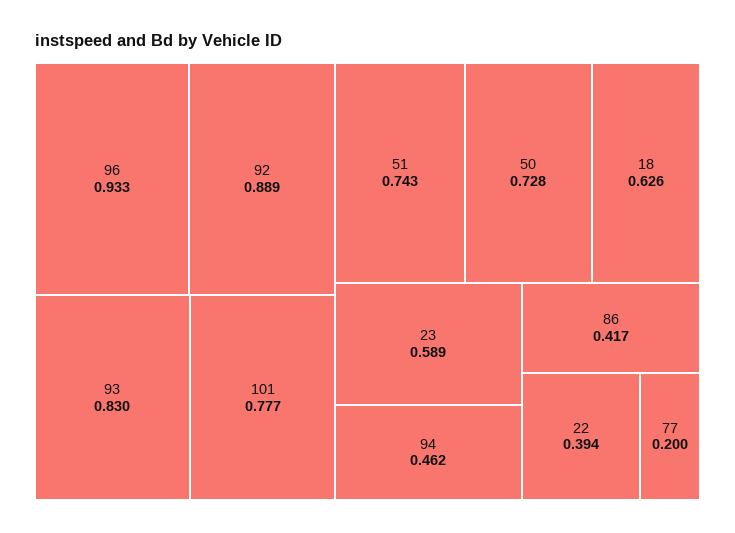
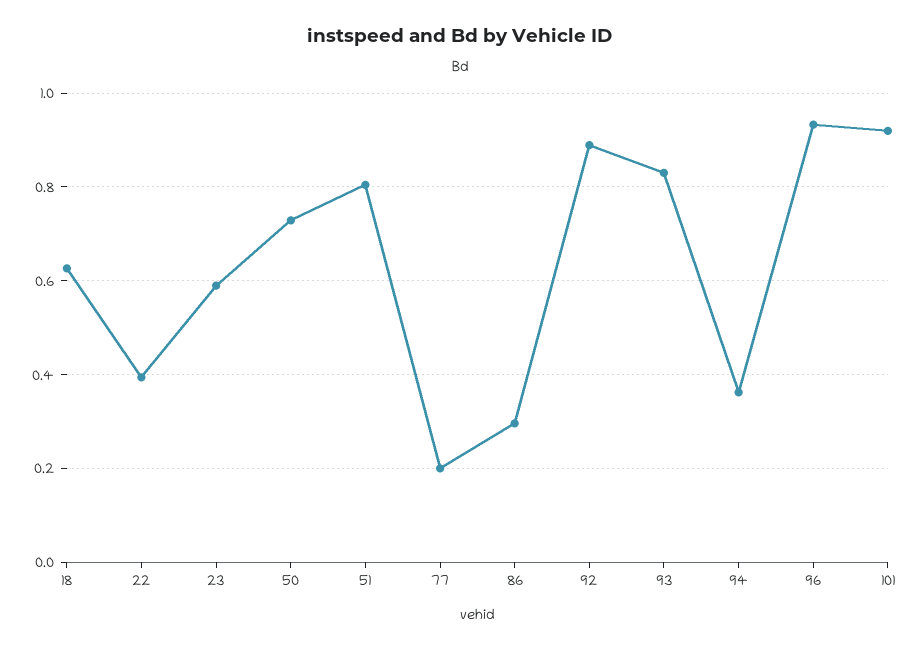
  {
    "96": 0.933,
    "92": 0.889,
    "93": 0.83,
-   "101": 0.777,
+   "101": 0.92,
-   "51": 0.743,
+   "51": 0.8,
    "50": 0.728,
    "18": 0.626,
    "23": 0.589,
-   "94": 0.462,
+   "94": 0.36,
-   "86": 0.417,
+   "86": 0.3,
    "22": 0.394,
    "77": 0.2
  }

